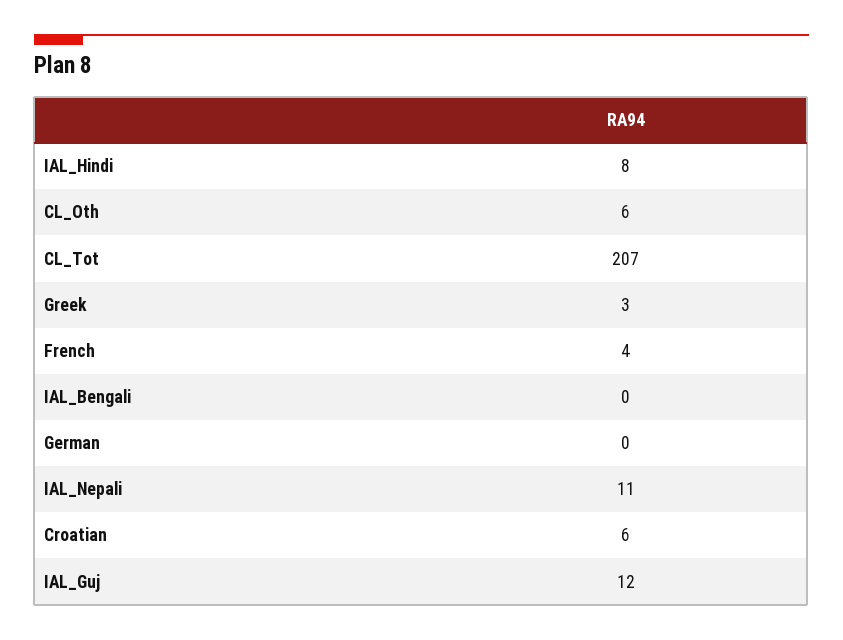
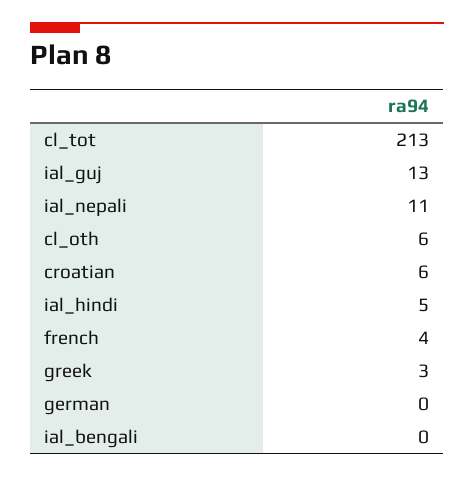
  {
-   "IAL_Hindi": 8,
+   "IAL_Hindi": 5,
    "CL_Oth": 6,
-   "CL_Tot": 207,
+   "CL_Tot": 213,
    "Greek": 3,
    "French": 4,
    "IAL_Bengali": 0,
    "German": 0,
    "IAL_Nepali": 11,
    "Croatian": 6,
-   "IAL_Guj": 12
+   "IAL_Guj": 13
  }

